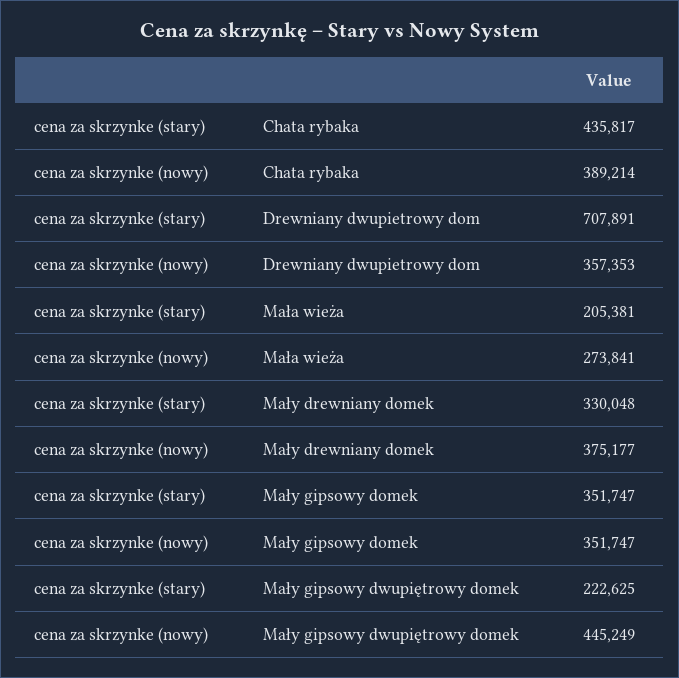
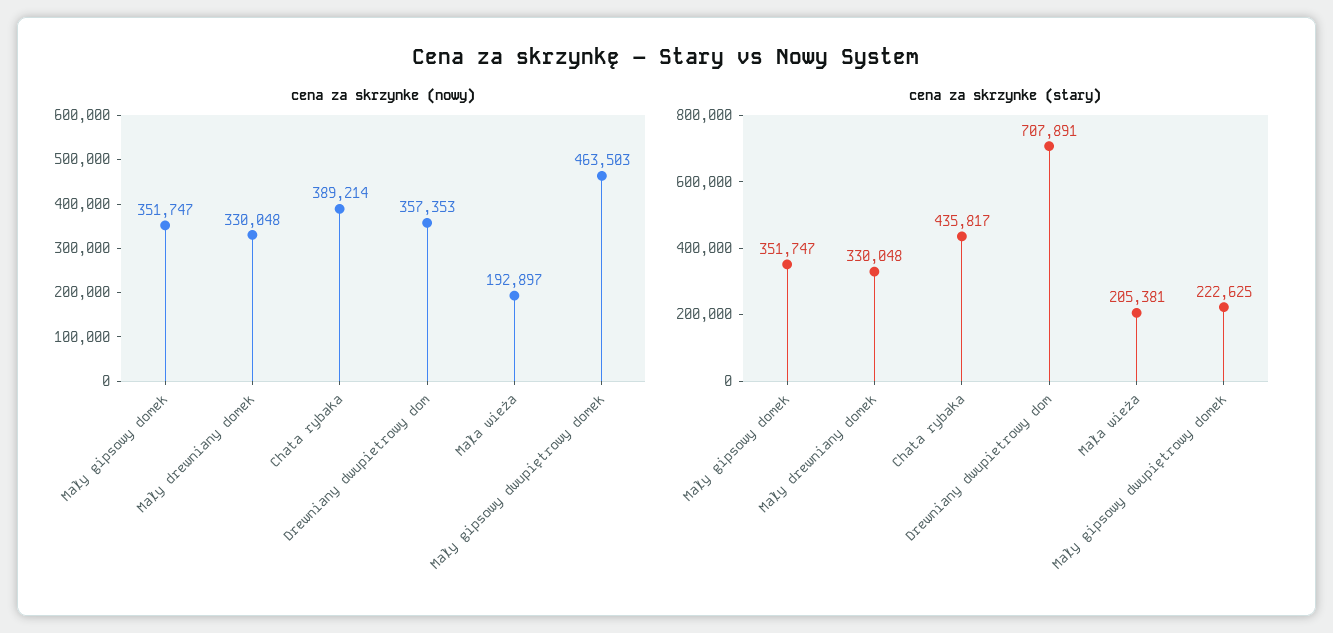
  {
    "cena za skrzynke (stary)": {
      "Chata rybaka": 435817,
      "Drewniany dwupietrowy dom": 707891,
      "Mała wieża": 205381,
      "Mały drewniany domek": 330048,
      "Mały gipsowy domek": 351747,
      "Mały gipsowy dwupiętrowy domek": 222625
    },
    "cena za skrzynke (nowy)": {
      "Chata rybaka": 389214,
      "Drewniany dwupietrowy dom": 357353,
-     "Mała wieża": 273841,
+     "Mała wieża": 192897,
-     "Mały drewniany domek": 375177,
+     "Mały drewniany domek": 330048,
      "Mały gipsowy domek": 351747,
-     "Mały gipsowy dwupiętrowy domek": 445249
+     "Mały gipsowy dwupiętrowy domek": 463503
    }
  }

